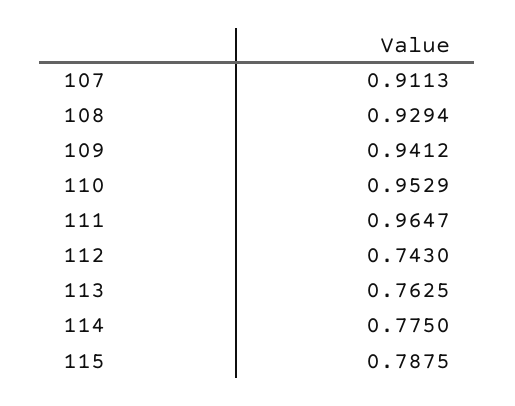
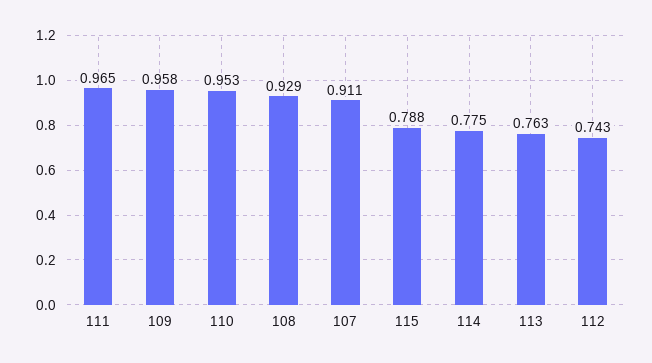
  {
    "107": 0.9113,
    "108": 0.9294,
-   "109": 0.9412,
+   "109": 0.958,
    "110": 0.9529,
    "111": 0.9647,
    "112": 0.743,
    "113": 0.7625,
    "114": 0.775,
    "115": 0.7875
  }

